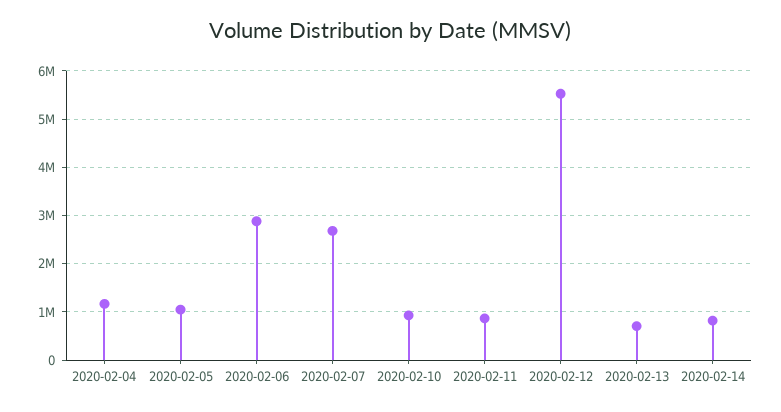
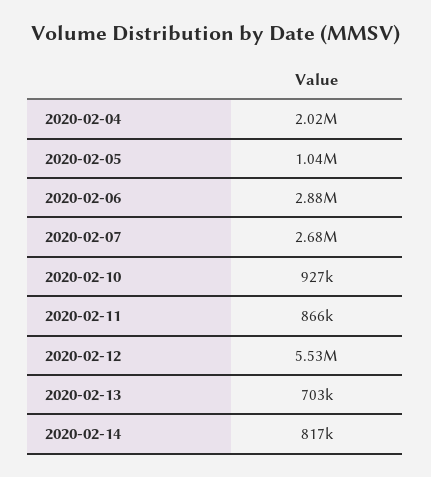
  {
-   "2020-02-04": 1200000,
+   "2020-02-04": 2020000,
    "2020-02-05": 1040000,
    "2020-02-06": 2880000,
    "2020-02-07": 2680000,
    "2020-02-10": 927000,
    "2020-02-11": 866000,
    "2020-02-12": 5530000,
    "2020-02-13": 703000,
    "2020-02-14": 817000
  }

